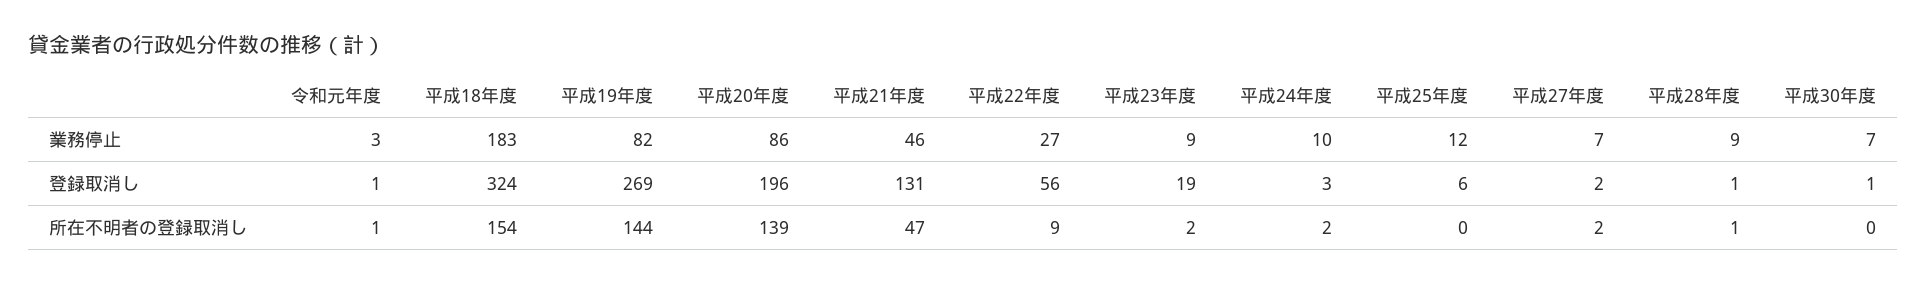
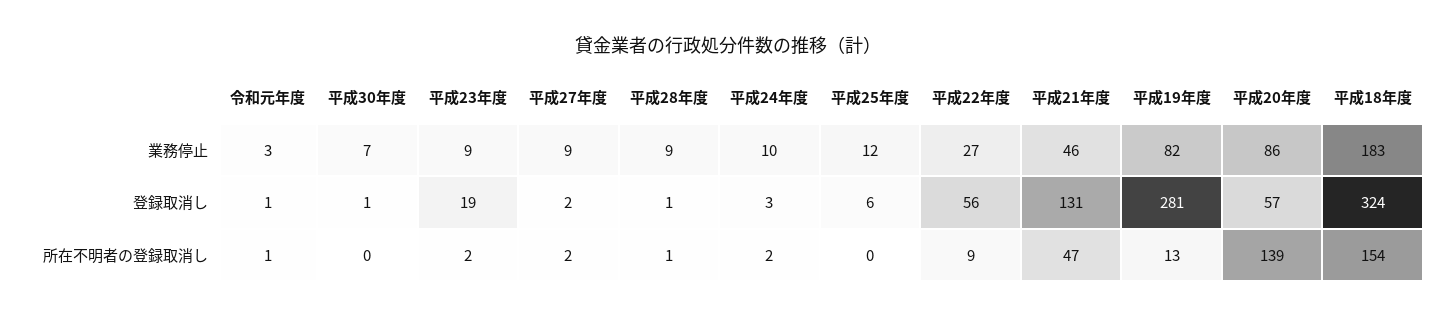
  {
    "令和元年度": {
      "業務停止": 3,
      "登録取消し": 1,
      "所在不明者の登録取消し": 1
    },
    "平成18年度": {
      "業務停止": 183,
      "登録取消し": 324,
      "所在不明者の登録取消し": 154
    },
    "平成19年度": {
      "業務停止": 82,
-     "登録取消し": 269,
+     "登録取消し": 281,
-     "所在不明者の登録取消し": 144
+     "所在不明者の登録取消し": 13
    },
    "平成20年度": {
      "業務停止": 86,
-     "登録取消し": 196,
+     "登録取消し": 57,
      "所在不明者の登録取消し": 139
    },
    "平成21年度": {
      "業務停止": 46,
      "登録取消し": 131,
      "所在不明者の登録取消し": 47
    },
    "平成22年度": {
      "業務停止": 27,
      "登録取消し": 56,
      "所在不明者の登録取消し": 9
    },
    "平成23年度": {
      "業務停止": 9,
      "登録取消し": 19,
      "所在不明者の登録取消し": 2
    },
    "平成24年度": {
      "業務停止": 10,
      "登録取消し": 3,
      "所在不明者の登録取消し": 2
    },
    "平成25年度": {
      "業務停止": 12,
      "登録取消し": 6,
      "所在不明者の登録取消し": 0
    },
    "平成27年度": {
-     "業務停止": 7,
+     "業務停止": 9,
      "登録取消し": 2,
      "所在不明者の登録取消し": 2
    },
    "平成28年度": {
      "業務停止": 9,
      "登録取消し": 1,
      "所在不明者の登録取消し": 1
    },
    "平成30年度": {
      "業務停止": 7,
      "登録取消し": 1,
      "所在不明者の登録取消し": 0
    }
  }

